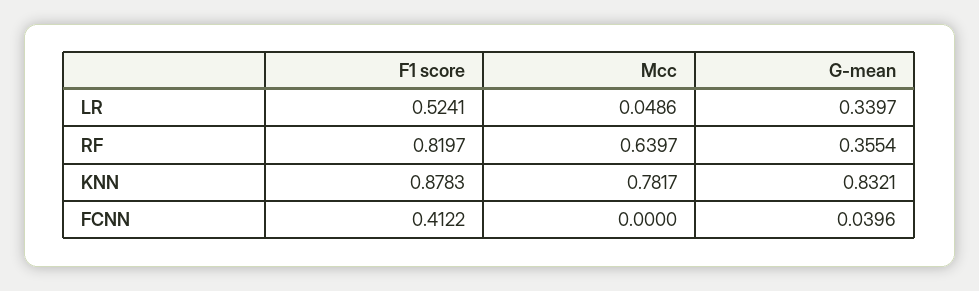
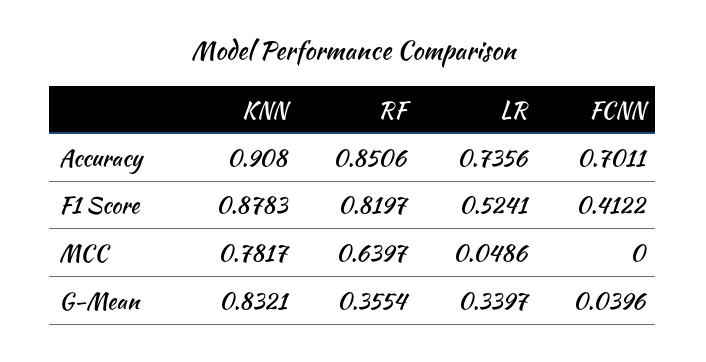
  {
    "F1 score": {
      "LR": 0.5241,
      "RF": 0.8197,
      "KNN": 0.8783,
      "FCNN": 0.4122
    },
    "Mcc": {
      "LR": 0.0486,
      "RF": 0.6397,
      "KNN": 0.7817,
      "FCNN": 0
    },
    "G-mean": {
      "LR": 0.3397,
      "RF": 0.3554,
      "KNN": 0.8321,
      "FCNN": 0.0396
-   }
+   },
+   "Accuracy": {
+     "KNN": 0.908,
+     "RF": 0.8506,
+     "LR": 0.7356,
+     "FCNN": 0.7011
+   }
  }

